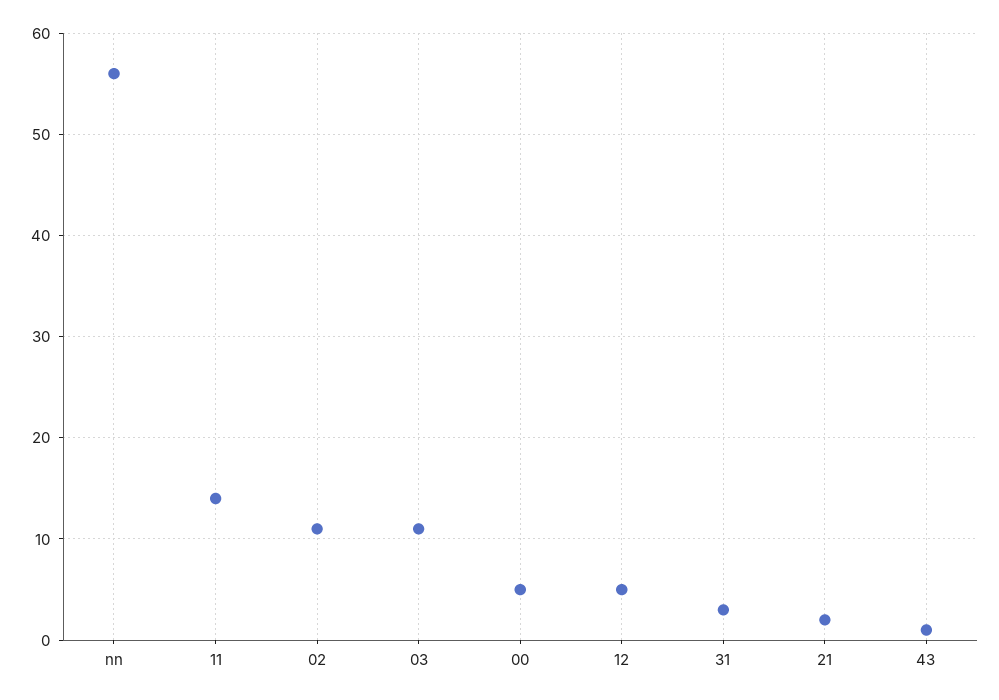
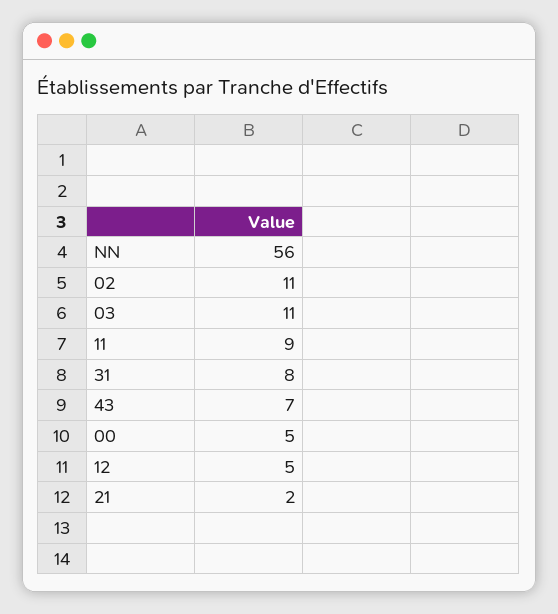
  {
    "nn": 56,
-   "11": 14,
+   "11": 9,
    "02": 11,
    "03": 11,
    "00": 5,
    "12": 5,
-   "31": 3,
+   "31": 8,
    "21": 2,
-   "43": 1
+   "43": 7
  }

